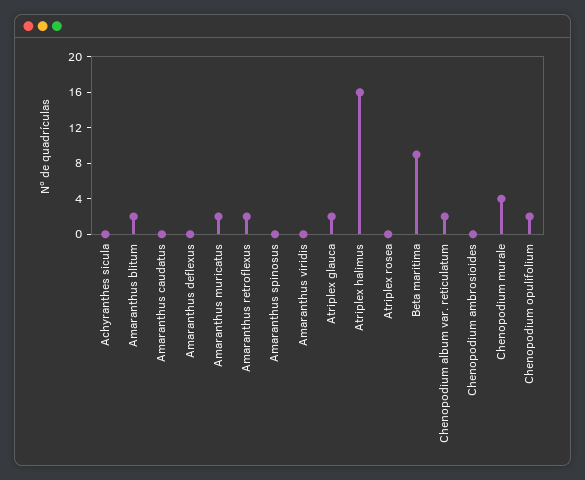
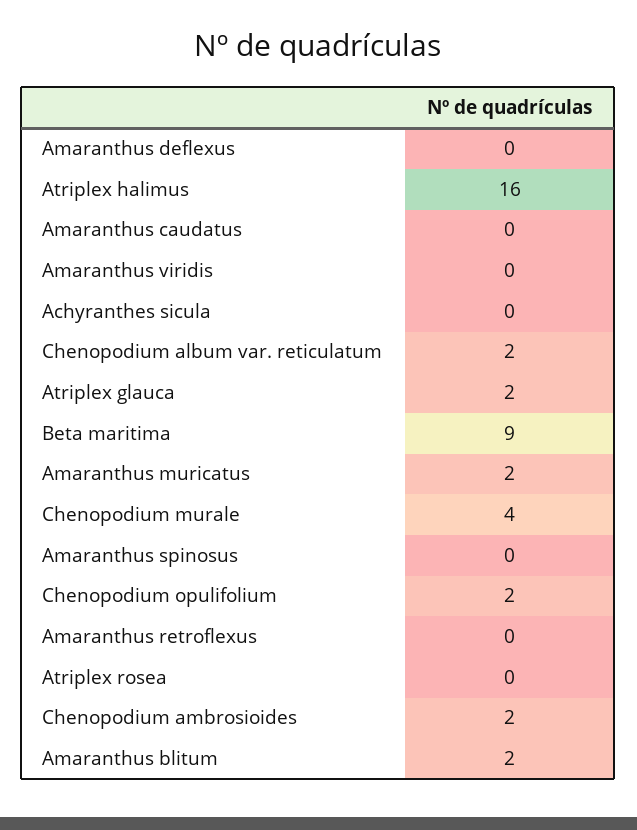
  {
    "Achyranthes sicula": 0,
    "Amaranthus blitum": 2,
    "Amaranthus caudatus": 0,
    "Amaranthus deflexus": 0,
    "Amaranthus muricatus": 2,
-   "Amaranthus retroflexus": 2,
+   "Amaranthus retroflexus": 0,
    "Amaranthus spinosus": 0,
    "Amaranthus viridis": 0,
    "Atriplex glauca": 2,
    "Atriplex halimus": 16,
    "Atriplex rosea": 0,
    "Beta maritima": 9,
    "Chenopodium album var. reticulatum": 2,
-   "Chenopodium ambrosioides": 0,
+   "Chenopodium ambrosioides": 2,
    "Chenopodium murale": 4,
    "Chenopodium opulifolium": 2
  }

